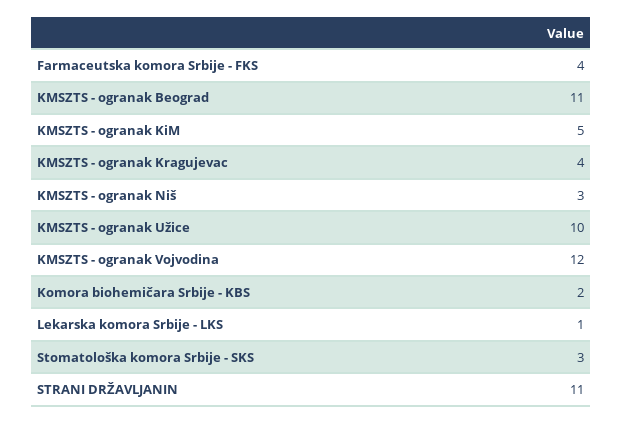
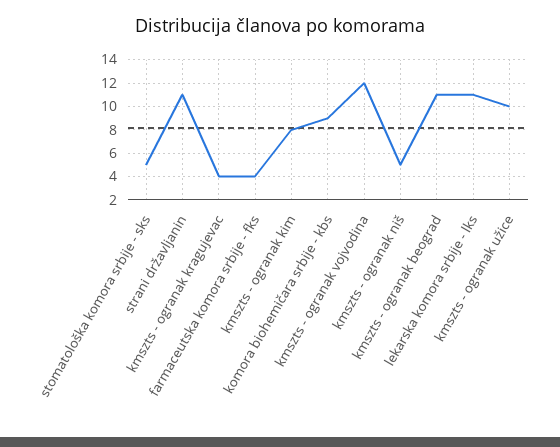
  {
    "Farmaceutska komora Srbije - FKS": 4,
    "KMSZTS - ogranak Beograd": 11,
-   "KMSZTS - ogranak KiM": 5,
+   "KMSZTS - ogranak KiM": 8,
    "KMSZTS - ogranak Kragujevac": 4,
-   "KMSZTS - ogranak Niš": 3,
+   "KMSZTS - ogranak Niš": 5,
    "KMSZTS - ogranak Užice": 10,
    "KMSZTS - ogranak Vojvodina": 12,
-   "Komora biohemičara Srbije - KBS": 2,
+   "Komora biohemičara Srbije - KBS": 9,
-   "Lekarska komora Srbije - LKS": 1,
+   "Lekarska komora Srbije - LKS": 11,
-   "Stomatološka komora Srbije - SKS": 3,
+   "Stomatološka komora Srbije - SKS": 5,
    "STRANI DRŽAVLJANIN": 11
  }

